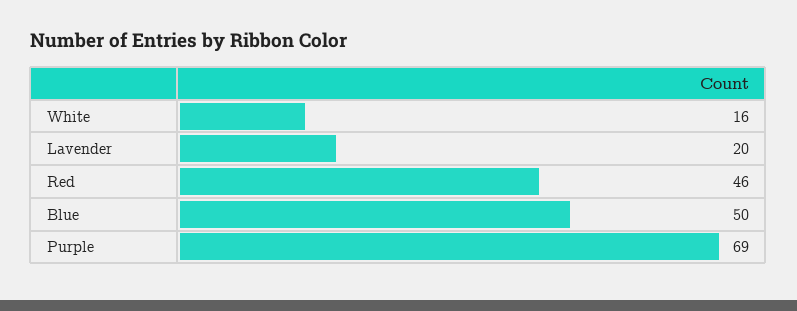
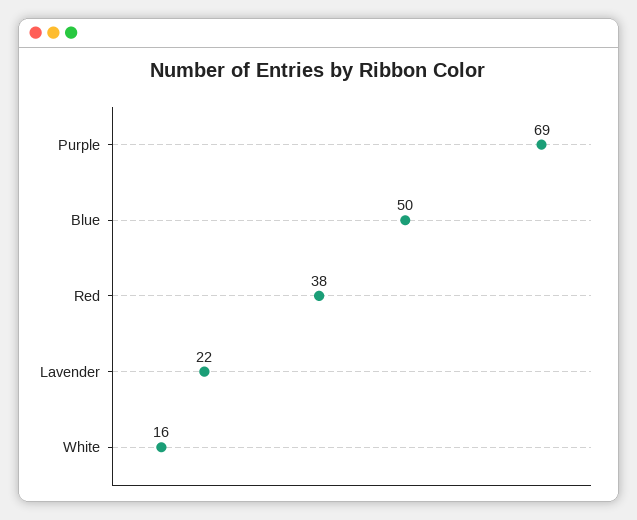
  {
    "White": 16,
-   "Lavender": 20,
+   "Lavender": 22,
-   "Red": 46,
+   "Red": 38,
    "Blue": 50,
    "Purple": 69
  }

